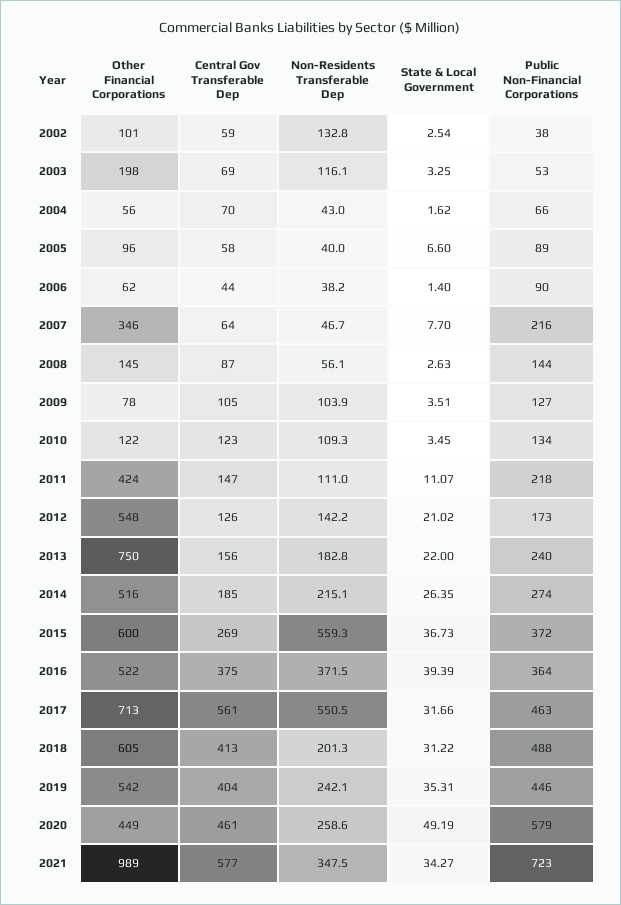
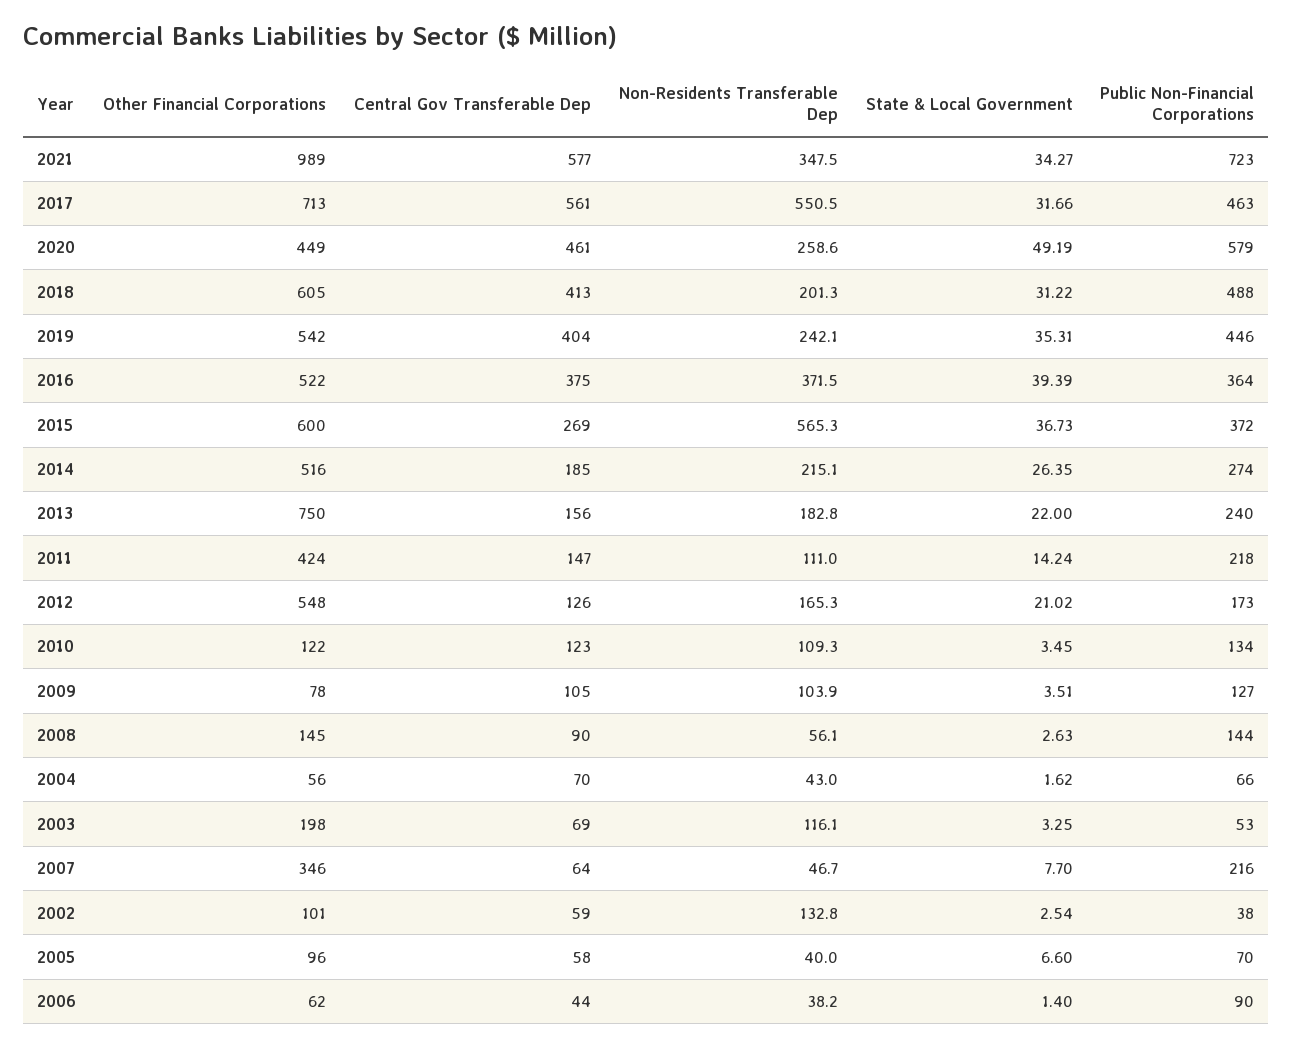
  {
    "Other Financial Corporations": {
      "2002": 101,
      "2003": 198,
      "2004": 56,
      "2005": 96,
      "2006": 62,
      "2007": 346,
      "2008": 145,
      "2009": 78,
      "2010": 122,
      "2011": 424,
      "2012": 548,
      "2013": 750,
      "2014": 516,
      "2015": 600,
      "2016": 522,
      "2017": 713,
      "2018": 605,
      "2019": 542,
      "2020": 449,
      "2021": 989
    },
    "Central Gov Transferable Dep": {
      "2002": 59,
      "2003": 69,
      "2004": 70,
      "2005": 58,
      "2006": 44,
      "2007": 64,
-     "2008": 87,
+     "2008": 90,
      "2009": 105,
      "2010": 123,
      "2011": 147,
      "2012": 126,
      "2013": 156,
      "2014": 185,
      "2015": 269,
      "2016": 375,
      "2017": 561,
      "2018": 413,
      "2019": 404,
      "2020": 461,
      "2021": 577
    },
    "Non-Residents Transferable Dep": {
      "2002": 132.8,
      "2003": 116.1,
      "2004": 43,
      "2005": 40,
      "2006": 38.2,
      "2007": 46.7,
      "2008": 56.1,
      "2009": 103.9,
      "2010": 109.3,
      "2011": 111,
-     "2012": 142.2,
+     "2012": 165.3,
      "2013": 182.8,
      "2014": 215.1,
-     "2015": 559.3,
+     "2015": 565.3,
      "2016": 371.5,
      "2017": 550.5,
      "2018": 201.3,
      "2019": 242.1,
      "2020": 258.6,
      "2021": 347.5
    },
    "State & Local Government": {
      "2002": 2.54,
      "2003": 3.25,
      "2004": 1.62,
      "2005": 6.6,
      "2006": 1.4,
      "2007": 7.7,
      "2008": 2.63,
      "2009": 3.51,
      "2010": 3.45,
-     "2011": 11.07,
+     "2011": 14.24,
      "2012": 21.02,
      "2013": 22,
      "2014": 26.35,
      "2015": 36.73,
      "2016": 39.39,
      "2017": 31.66,
      "2018": 31.22,
      "2019": 35.31,
      "2020": 49.19,
      "2021": 34.27
    },
    "Public Non-Financial Corporations": {
      "2002": 38,
      "2003": 53,
      "2004": 66,
-     "2005": 89,
+     "2005": 70,
      "2006": 90,
      "2007": 216,
      "2008": 144,
      "2009": 127,
      "2010": 134,
      "2011": 218,
      "2012": 173,
      "2013": 240,
      "2014": 274,
      "2015": 372,
      "2016": 364,
      "2017": 463,
      "2018": 488,
      "2019": 446,
      "2020": 579,
      "2021": 723
    }
  }

